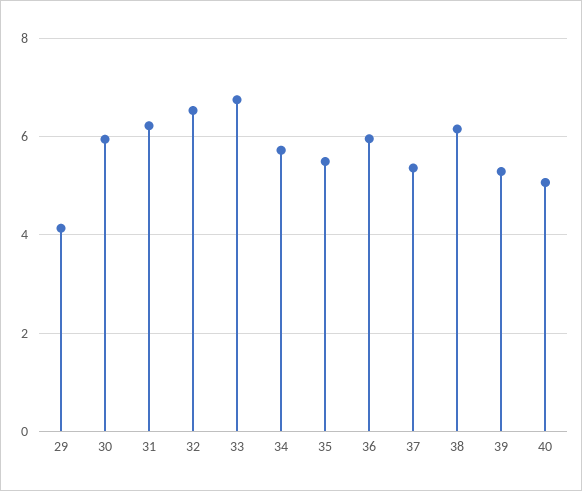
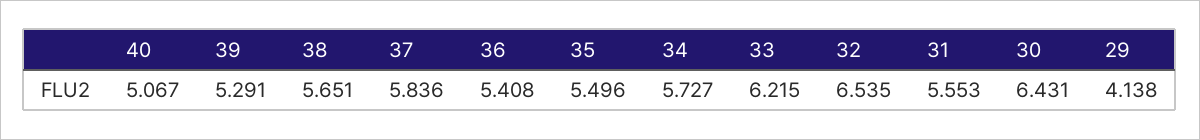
  {
    "29": 4.138,
-   "30": 6,
+   "30": 6.431,
-   "31": 6.2,
+   "31": 5.553,
    "32": 6.535,
-   "33": 6.8,
+   "33": 6.215,
    "34": 5.727,
    "35": 5.496,
-   "36": 6,
+   "36": 5.408,
-   "37": 5.4,
+   "37": 5.836,
-   "38": 6.2,
+   "38": 5.651,
    "39": 5.291,
    "40": 5.067
  }

